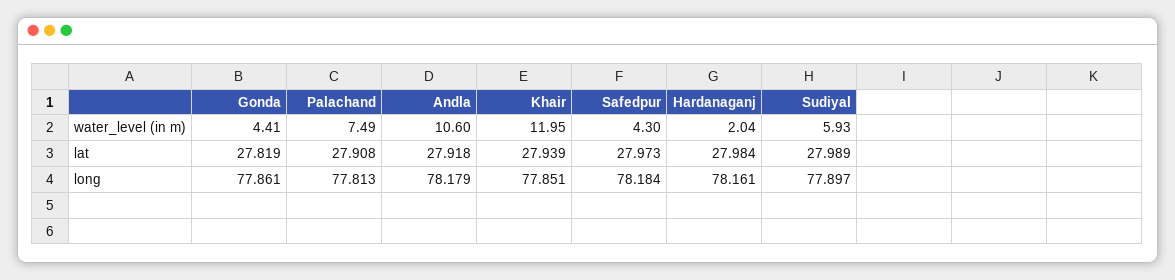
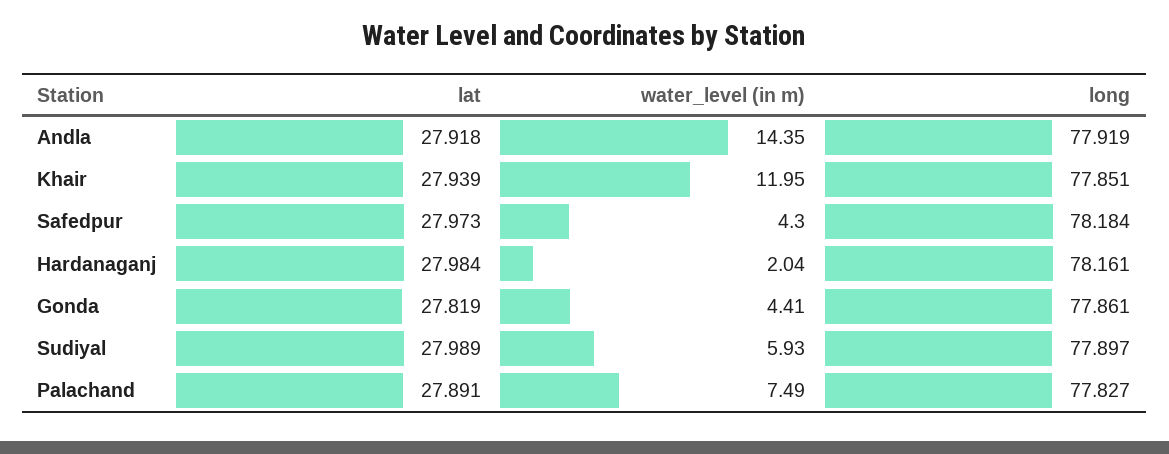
  {
    "Gonda": {
      "water_level (in m)": 4.41,
      "lat": 27.819,
      "long": 77.861
    },
    "Palachand": {
      "water_level (in m)": 7.49,
-     "lat": 27.908,
+     "lat": 27.891,
-     "long": 77.813
+     "long": 77.827
    },
    "Andla": {
-     "water_level (in m)": 10.6,
+     "water_level (in m)": 14.35,
      "lat": 27.918,
-     "long": 78.179
+     "long": 77.919
    },
    "Khair": {
      "water_level (in m)": 11.95,
      "lat": 27.939,
      "long": 77.851
    },
    "Safedpur": {
      "water_level (in m)": 4.3,
      "lat": 27.973,
      "long": 78.184
    },
    "Hardanaganj": {
      "water_level (in m)": 2.04,
      "lat": 27.984,
      "long": 78.161
    },
    "Sudiyal": {
      "water_level (in m)": 5.93,
      "lat": 27.989,
      "long": 77.897
    }
  }

